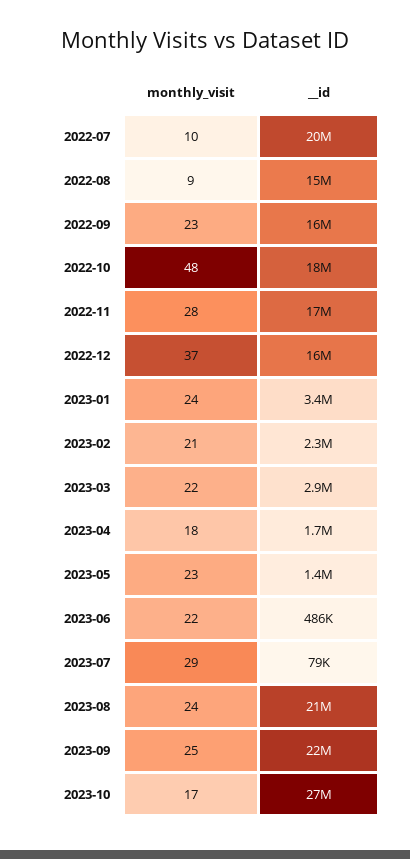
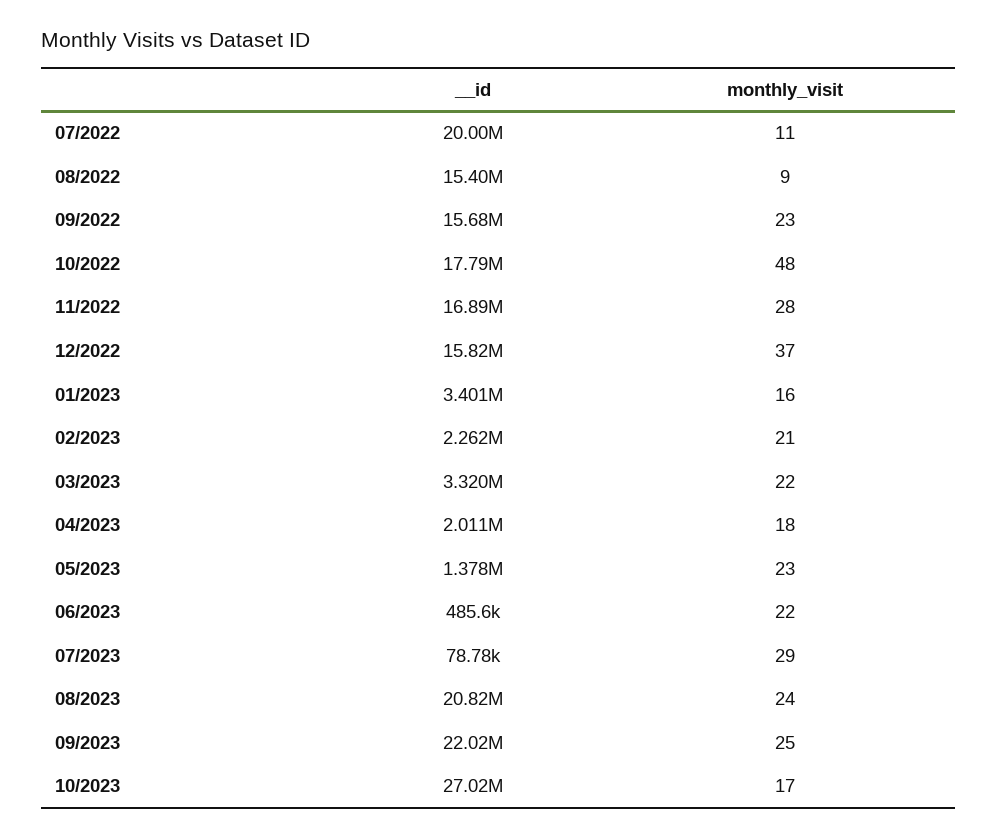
  {
    "monthly_visit": {
-     "2022-07": 10,
+     "2022-07": 11,
      "2022-08": 9,
      "2022-09": 23,
      "2022-10": 48,
      "2022-11": 28,
      "2022-12": 37,
-     "2023-01": 24,
+     "2023-01": 16,
      "2023-02": 21,
      "2023-03": 22,
      "2023-04": 18,
      "2023-05": 23,
      "2023-06": 22,
      "2023-07": 29,
      "2023-08": 24,
      "2023-09": 25,
      "2023-10": 17
    },
    "__id": {
      "2022-07": 20000000,
      "2022-08": 15400000,
      "2022-09": 15680000,
      "2022-10": 17790000,
      "2022-11": 16890000,
      "2022-12": 15820000,
      "2023-01": 3401000,
      "2023-02": 2262000,
-     "2023-03": 2900000,
+     "2023-03": 3320000,
-     "2023-04": 1700000,
+     "2023-04": 2011000,
      "2023-05": 1378000,
      "2023-06": 485600,
      "2023-07": 78780,
      "2023-08": 20820000,
      "2023-09": 22020000,
      "2023-10": 27020000
    }
  }

